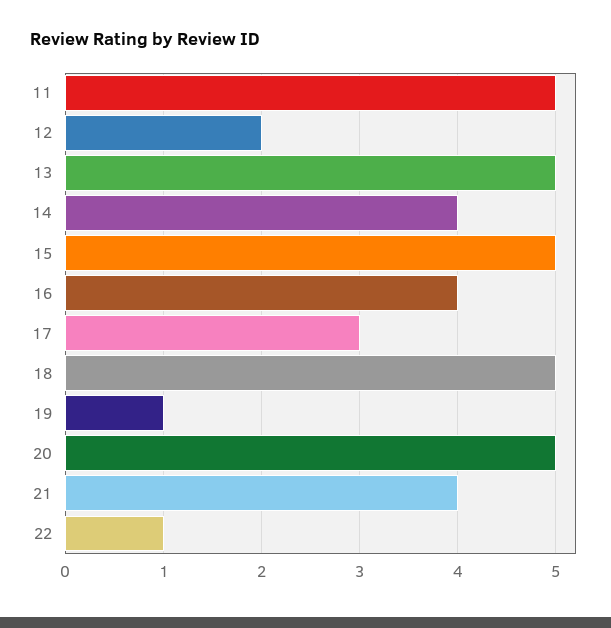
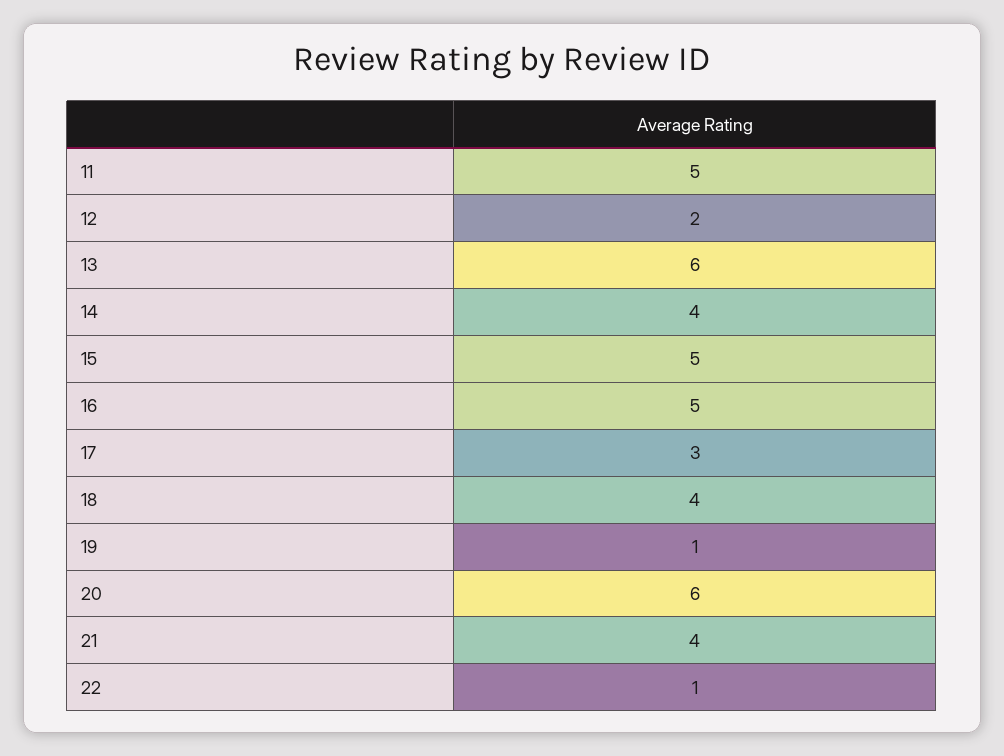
  {
    "11": 5,
    "12": 2,
-   "13": 5,
+   "13": 6,
    "14": 4,
    "15": 5,
-   "16": 4,
+   "16": 5,
    "17": 3,
-   "18": 5,
+   "18": 4,
    "19": 1,
-   "20": 5,
+   "20": 6,
    "21": 4,
    "22": 1
  }

